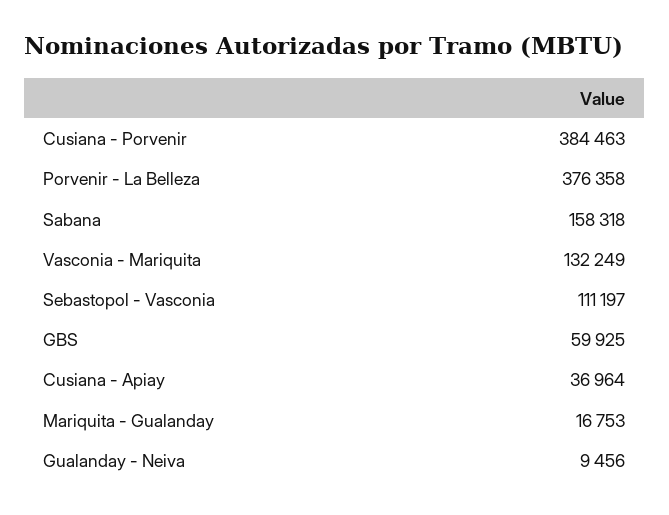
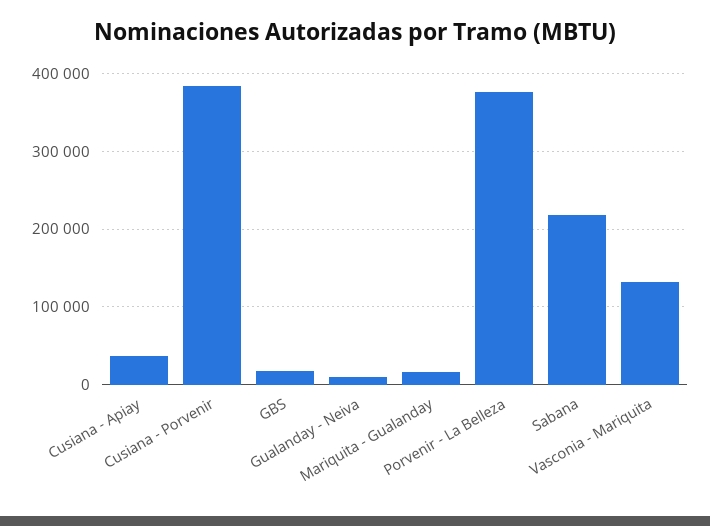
  {
    "Cusiana - Porvenir": 384463,
    "Porvenir - La Belleza": 376358,
-   "Sabana": 158318,
+   "Sabana": 220000,
    "Vasconia - Mariquita": 132249,
-   "Sebastopol - Vasconia": 111197,
-   "GBS": 59925,
+   "GBS": 20000,
    "Cusiana - Apiay": 36964,
    "Mariquita - Gualanday": 16753,
    "Gualanday - Neiva": 9456
  }

